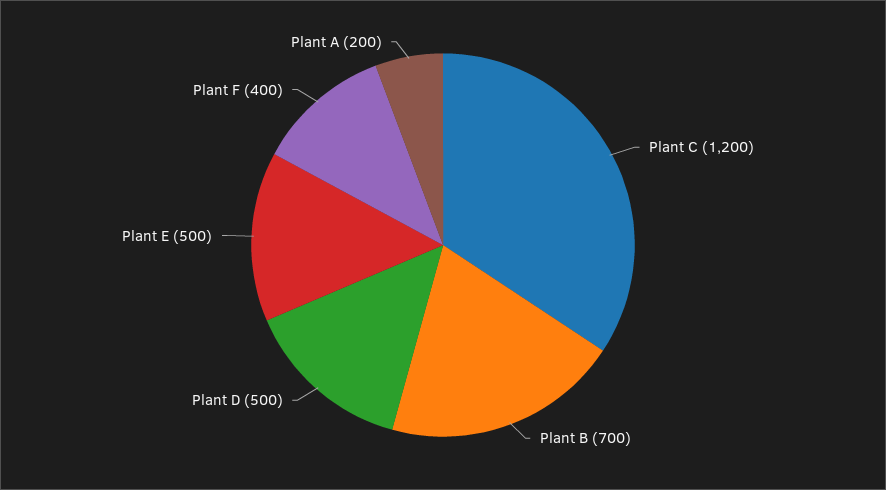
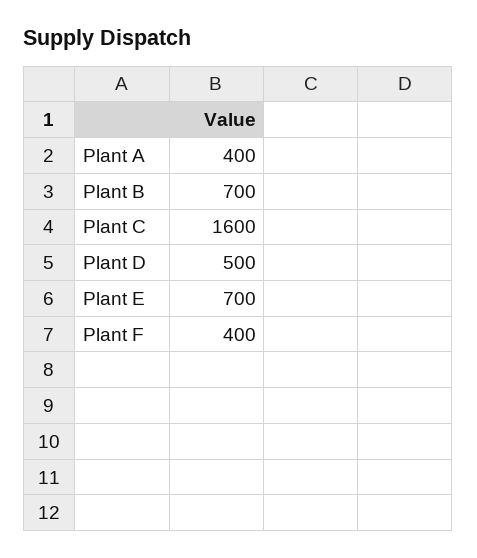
  {
-   "Plant C": 1200,
+   "Plant C": 1600,
    "Plant B": 700,
    "Plant D": 500,
-   "Plant E": 500,
+   "Plant E": 700,
    "Plant F": 400,
-   "Plant A": 200
+   "Plant A": 400
  }

